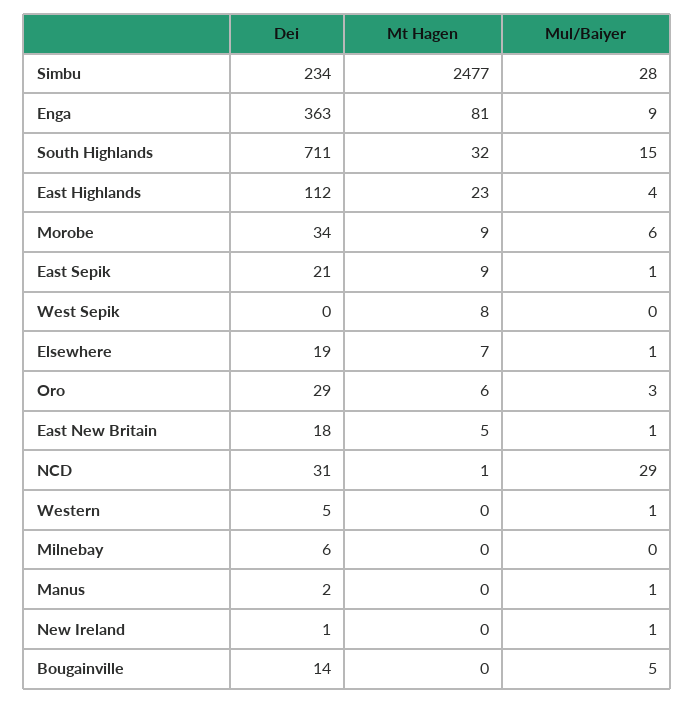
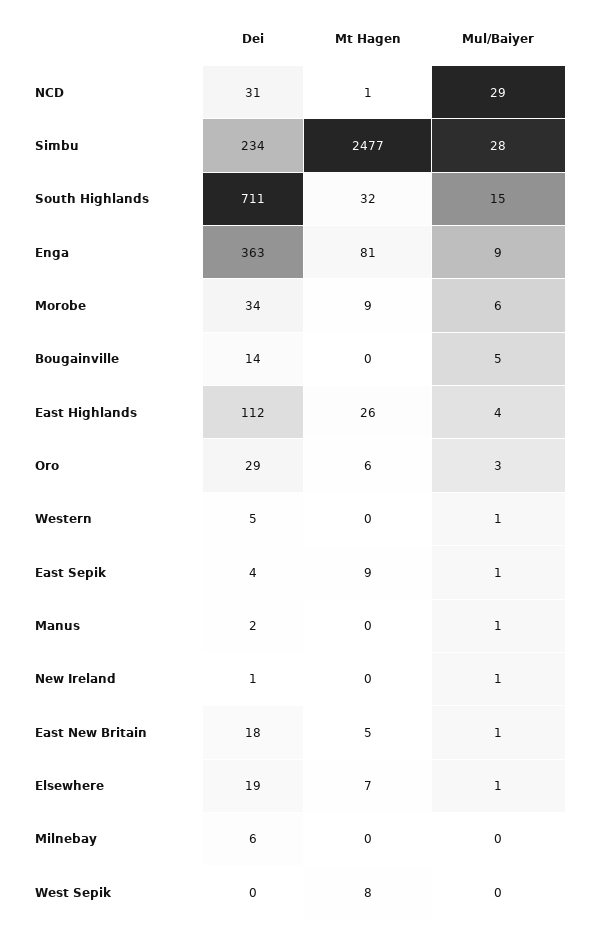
  {
    "Dei": {
      "Simbu": 234,
      "Enga": 363,
      "South Highlands": 711,
      "East Highlands": 112,
      "Morobe": 34,
-     "East Sepik": 21,
+     "East Sepik": 4,
      "West Sepik": 0,
      "Elsewhere": 19,
      "Oro": 29,
      "East New Britain": 18,
      "NCD": 31,
      "Western": 5,
      "Milnebay": 6,
      "Manus": 2,
      "New Ireland": 1,
      "Bougainville": 14
    },
    "Mt Hagen": {
      "Simbu": 2477,
      "Enga": 81,
      "South Highlands": 32,
-     "East Highlands": 23,
+     "East Highlands": 26,
      "Morobe": 9,
      "East Sepik": 9,
      "West Sepik": 8,
      "Elsewhere": 7,
      "Oro": 6,
      "East New Britain": 5,
      "NCD": 1,
      "Western": 0,
      "Milnebay": 0,
      "Manus": 0,
      "New Ireland": 0,
      "Bougainville": 0
    },
    "Mul/Baiyer": {
      "Simbu": 28,
      "Enga": 9,
      "South Highlands": 15,
      "East Highlands": 4,
      "Morobe": 6,
      "East Sepik": 1,
      "West Sepik": 0,
      "Elsewhere": 1,
      "Oro": 3,
      "East New Britain": 1,
      "NCD": 29,
      "Western": 1,
      "Milnebay": 0,
      "Manus": 1,
      "New Ireland": 1,
      "Bougainville": 5
    }
  }

